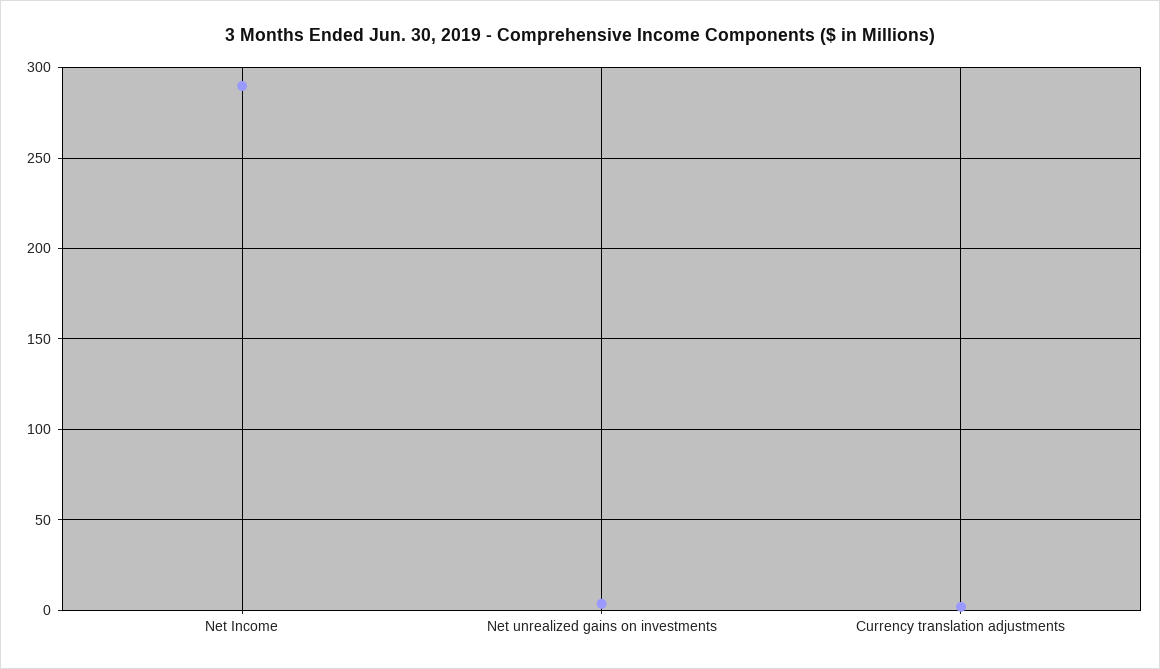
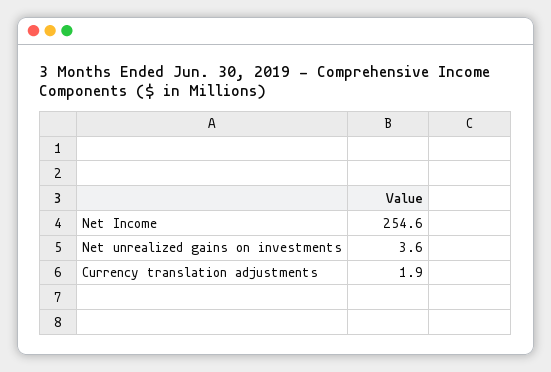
  {
-   "Net Income": 290,
+   "Net Income": 254.6,
    "Net unrealized gains on investments": 3.6,
    "Currency translation adjustments": 1.9
  }

